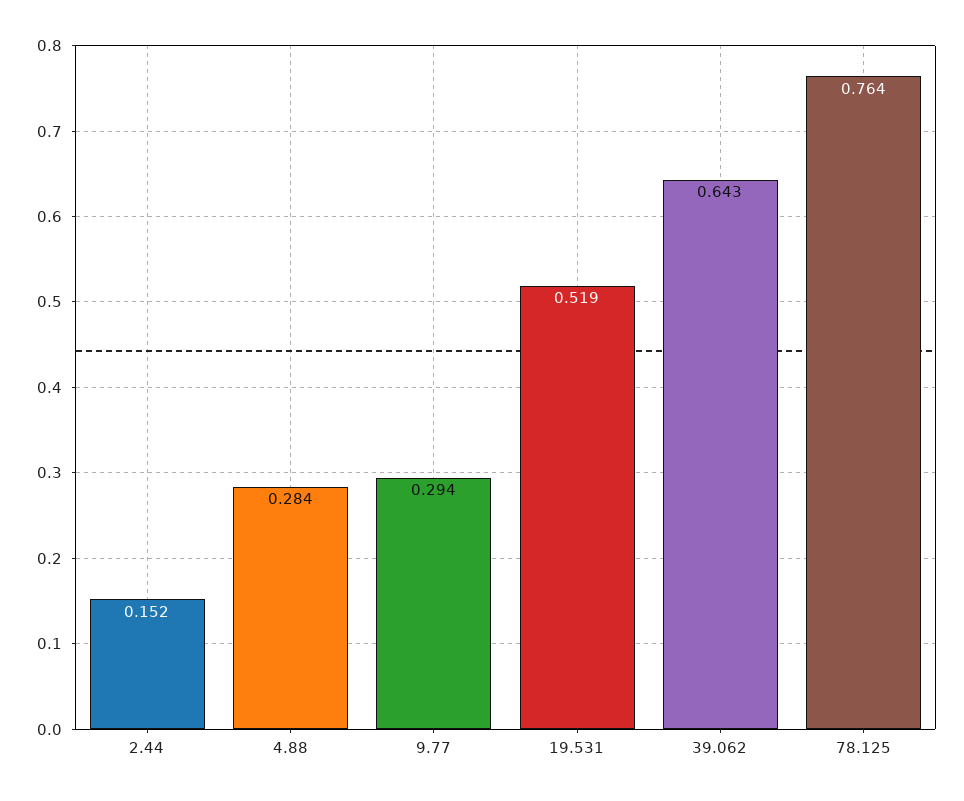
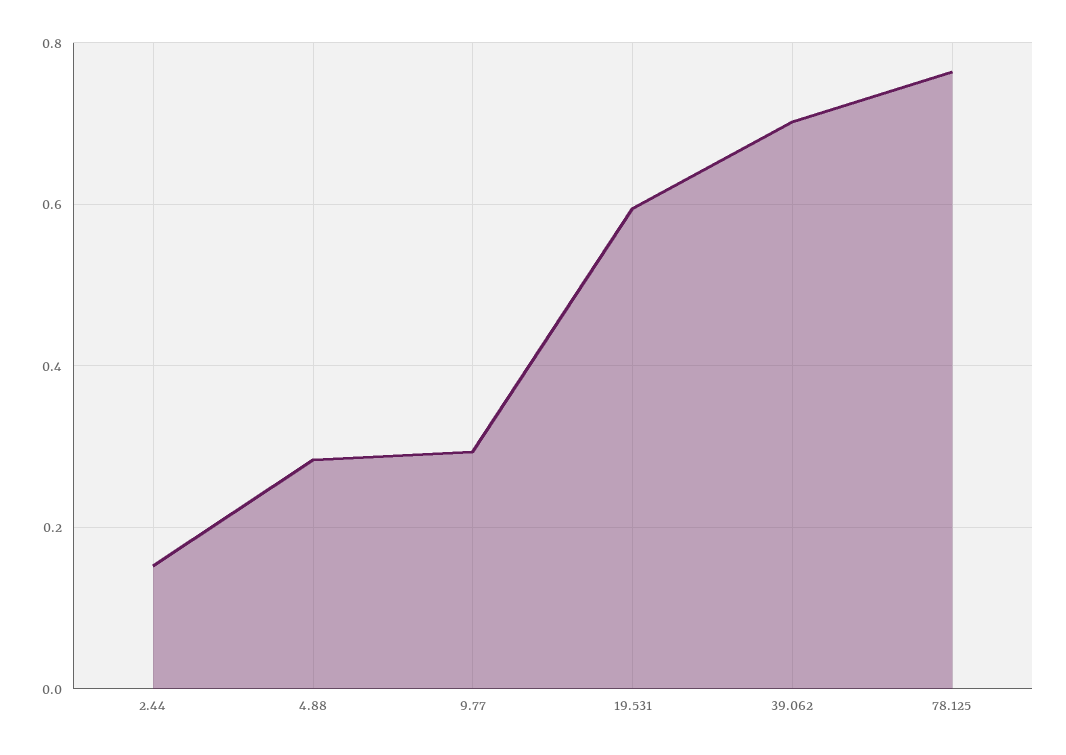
  {
    "2.44": 0.152,
    "4.88": 0.284,
    "9.77": 0.294,
-   "19.531": 0.519,
+   "19.531": 0.6,
-   "39.062": 0.643,
+   "39.062": 0.7,
    "78.125": 0.764
  }

